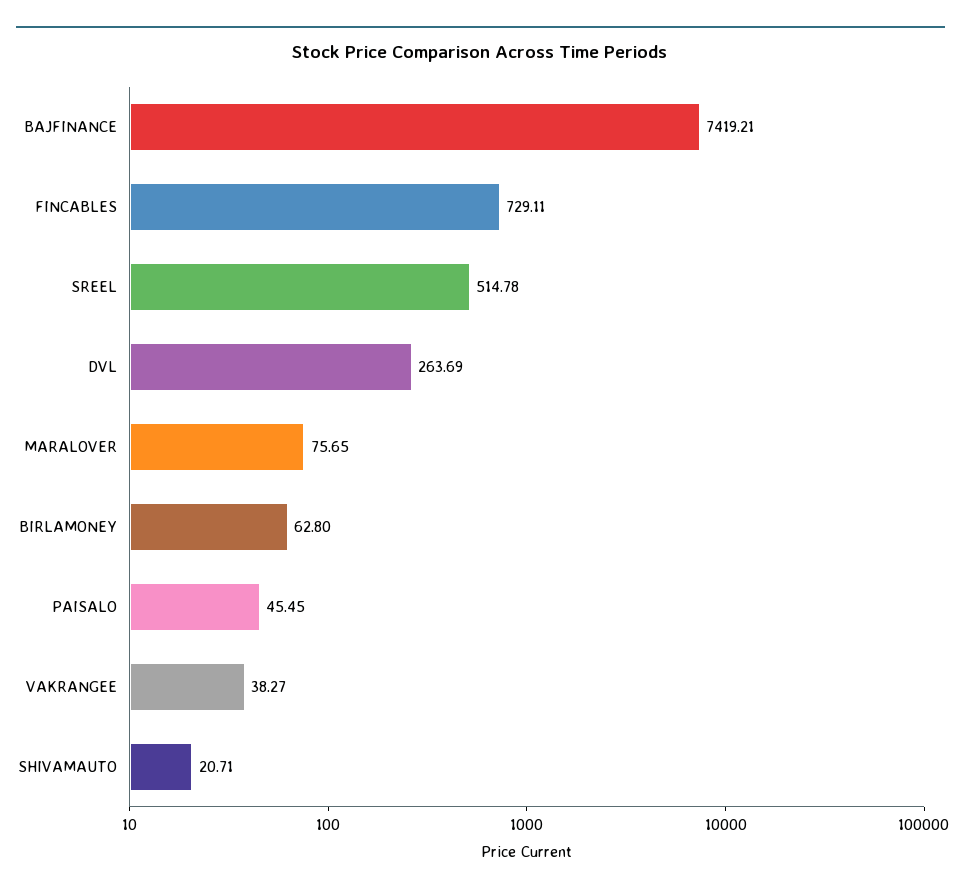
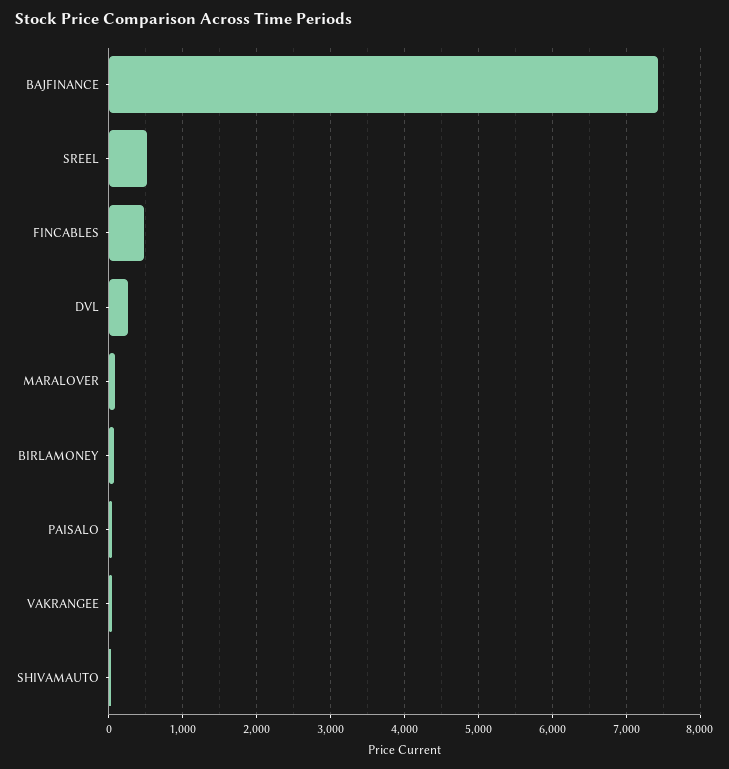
  {
    "BAJFINANCE": 7419.21,
-   "FINCABLES": 729.11,
+   "FINCABLES": 500,
    "SREEL": 514.78,
    "DVL": 263.69,
    "MARALOVER": 75.65,
    "BIRLAMONEY": 62.8,
    "PAISALO": 45.45,
    "VAKRANGEE": 38.27,
    "SHIVAMAUTO": 20.71
  }

